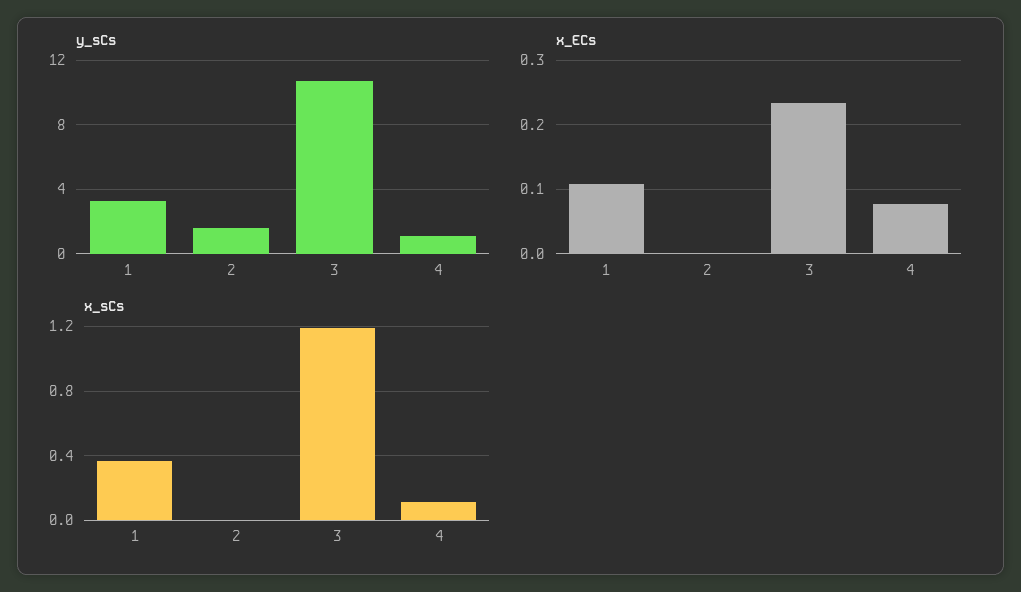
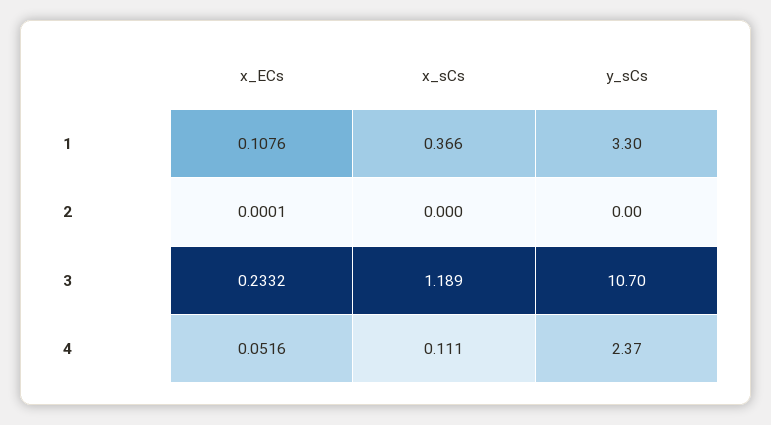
  {
    "y_sCs": {
      "1": 3.3,
-     "2": 1.5,
+     "2": 0,
      "3": 10.7,
-     "4": 1
+     "4": 2.37
    },
    "x_ECs": {
      "1": 0.1076,
      "2": 0.0001,
      "3": 0.2332,
-     "4": 0.08
+     "4": 0.0516
    },
    "x_sCs": {
      "1": 0.366,
      "2": 0,
      "3": 1.189,
      "4": 0.111
    }
  }

